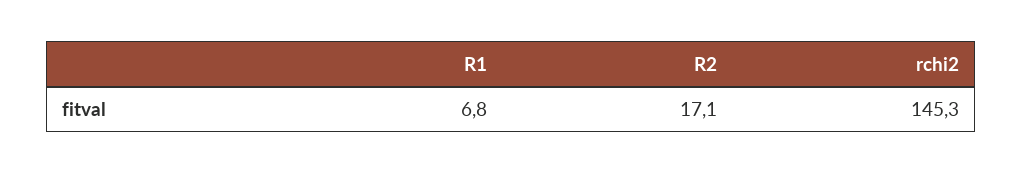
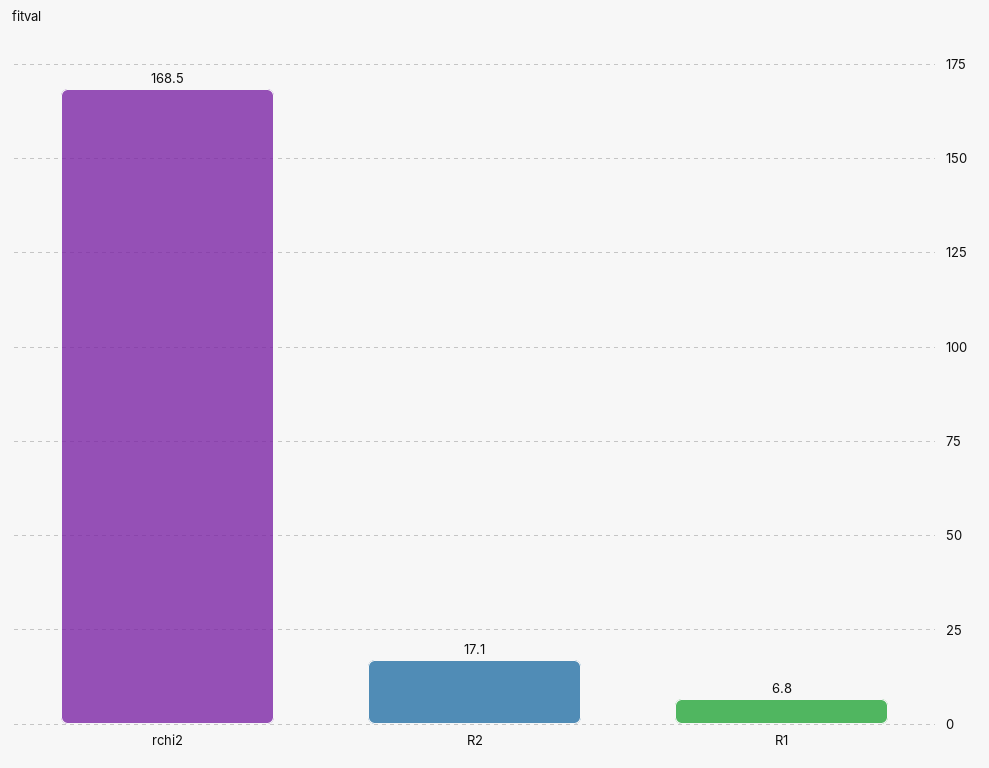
  {
    "R1": 6.8,
    "R2": 17.1,
-   "rchi2": 145.3
+   "rchi2": 168.5
  }

